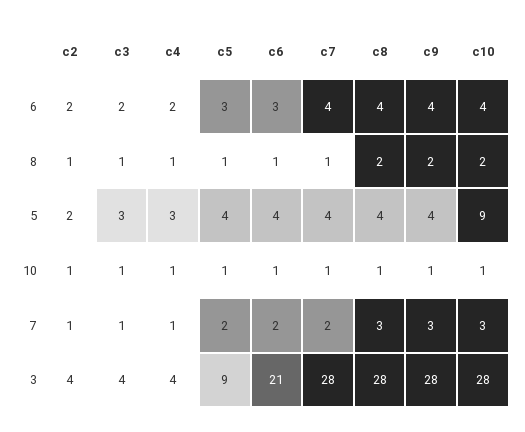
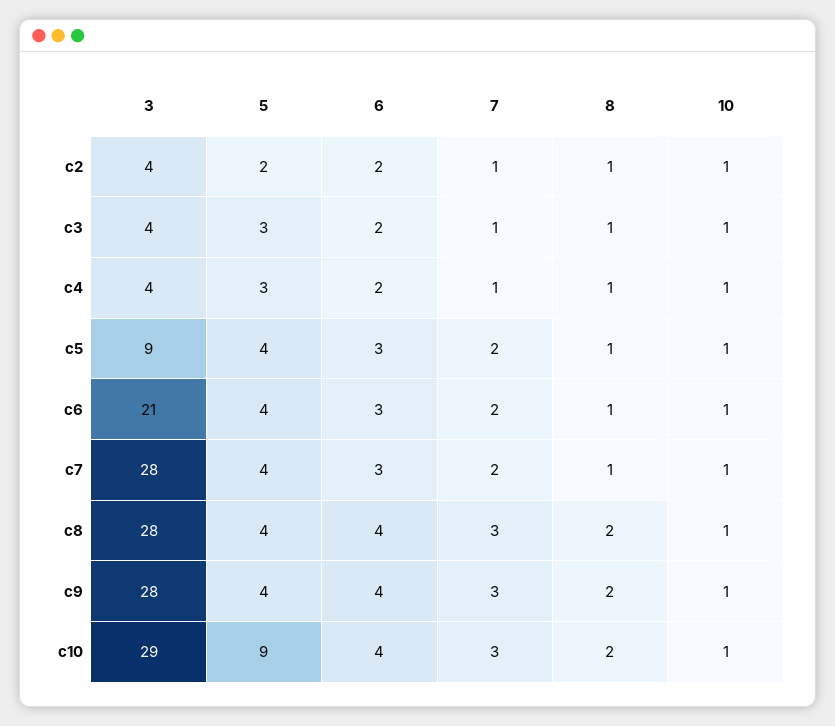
  {
    "c2": {
      "6": 2,
      "8": 1,
      "5": 2,
      "10": 1,
      "7": 1,
      "3": 4
    },
    "c3": {
      "6": 2,
      "8": 1,
      "5": 3,
      "10": 1,
      "7": 1,
      "3": 4
    },
    "c4": {
      "6": 2,
      "8": 1,
      "5": 3,
      "10": 1,
      "7": 1,
      "3": 4
    },
    "c5": {
      "6": 3,
      "8": 1,
      "5": 4,
      "10": 1,
      "7": 2,
      "3": 9
    },
    "c6": {
      "6": 3,
      "8": 1,
      "5": 4,
      "10": 1,
      "7": 2,
      "3": 21
    },
    "c7": {
-     "6": 4,
+     "6": 3,
      "8": 1,
      "5": 4,
      "10": 1,
      "7": 2,
      "3": 28
    },
    "c8": {
      "6": 4,
      "8": 2,
      "5": 4,
      "10": 1,
      "7": 3,
      "3": 28
    },
    "c9": {
      "6": 4,
      "8": 2,
      "5": 4,
      "10": 1,
      "7": 3,
      "3": 28
    },
    "c10": {
      "6": 4,
      "8": 2,
      "5": 9,
      "10": 1,
      "7": 3,
-     "3": 28
+     "3": 29
    }
  }

